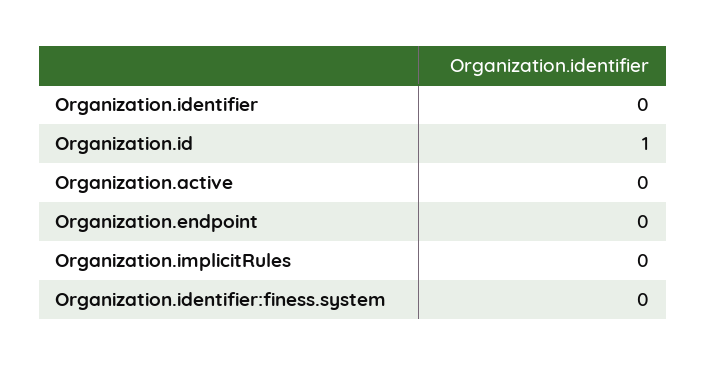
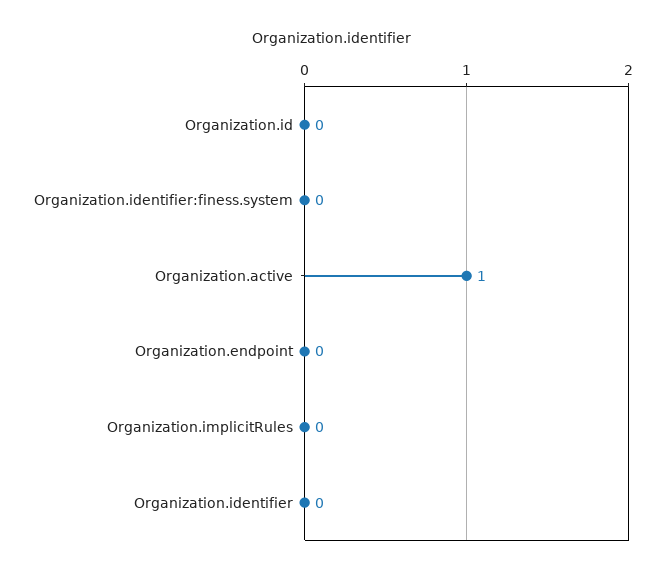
  {
    "Organization.identifier": 0,
-   "Organization.id": 1,
+   "Organization.id": 0,
-   "Organization.active": 0,
+   "Organization.active": 1,
    "Organization.endpoint": 0,
    "Organization.implicitRules": 0,
    "Organization.identifier:finess.system": 0
  }

